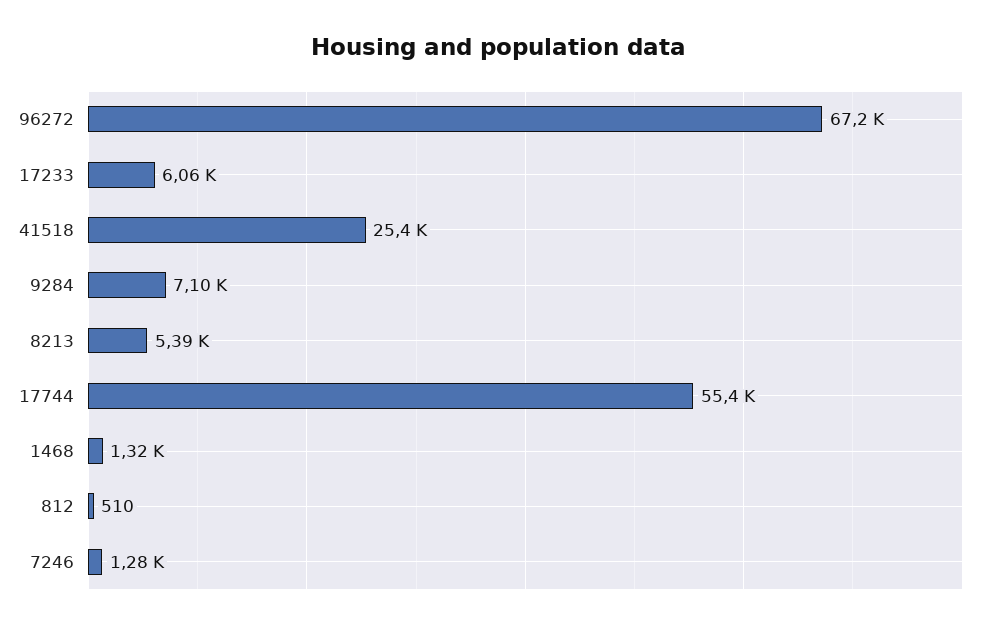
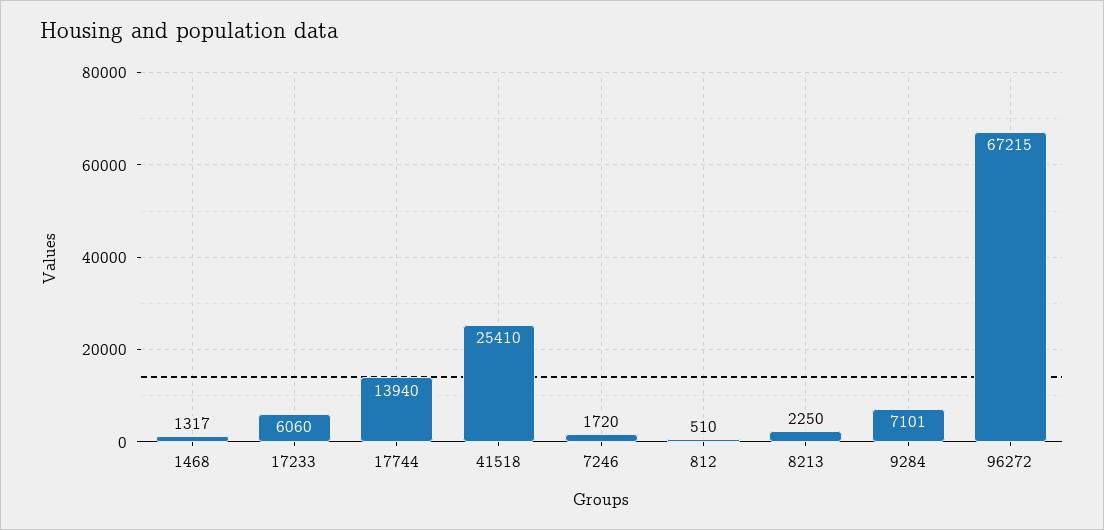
  {
    "96272": 67215,
    "17233": 6060,
    "41518": 25410,
    "9284": 7101,
-   "8213": 5390,
+   "8213": 2250,
-   "17744": 55400,
+   "17744": 13940,
    "1468": 1317,
    "812": 510,
-   "7246": 1280
+   "7246": 1720
  }

